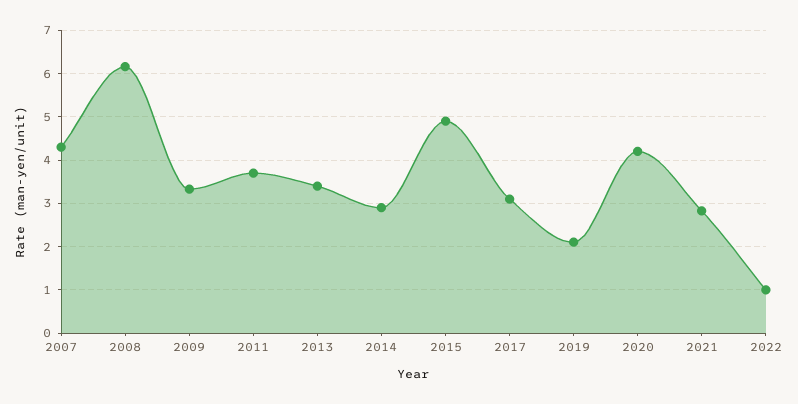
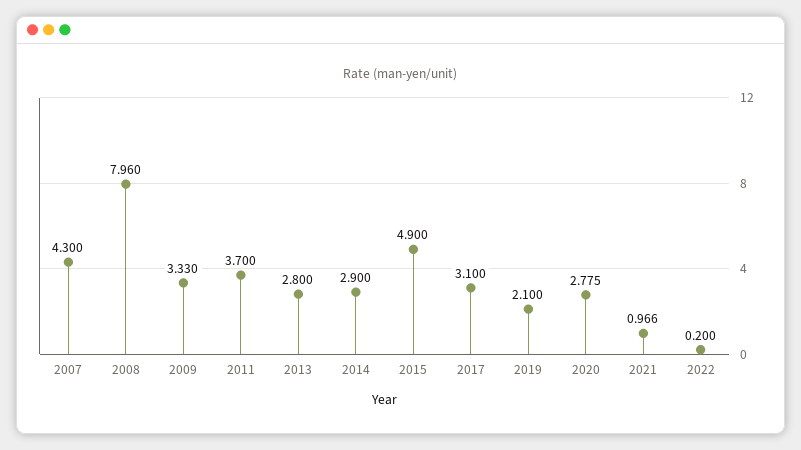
  {
    "2007": 4.3,
-   "2008": 6.2,
+   "2008": 7.96,
    "2009": 3.33,
    "2011": 3.7,
-   "2013": 3.4,
+   "2013": 2.8,
    "2014": 2.9,
    "2015": 4.9,
    "2017": 3.1,
    "2019": 2.1,
-   "2020": 4.2,
+   "2020": 2.775,
-   "2021": 2.8,
+   "2021": 0.966,
-   "2022": 1
+   "2022": 0.2
  }

